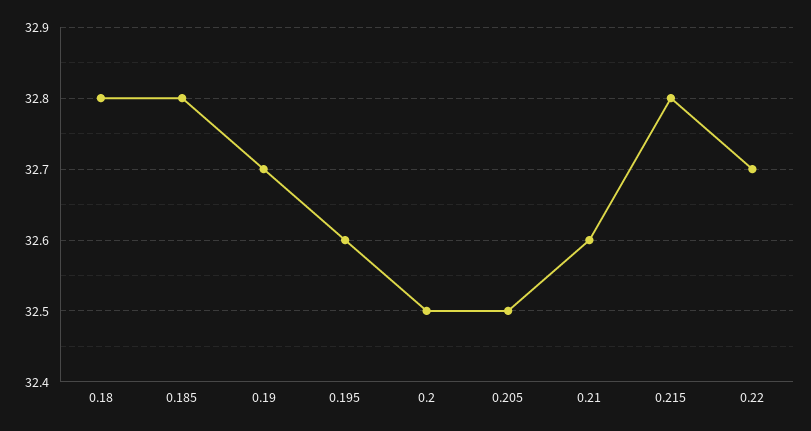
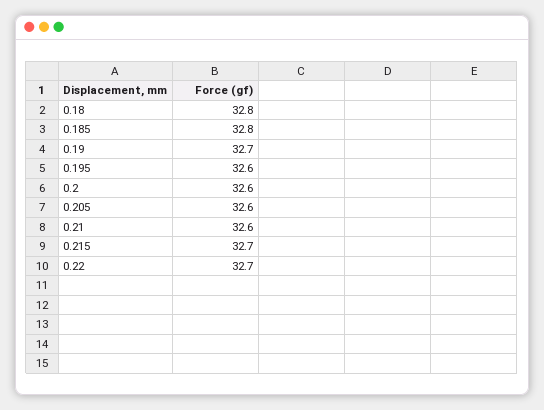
  {
    "0.18": 32.8,
    "0.185": 32.8,
    "0.19": 32.7,
    "0.195": 32.6,
-   "0.2": 32.5,
+   "0.2": 32.6,
-   "0.205": 32.5,
+   "0.205": 32.6,
    "0.21": 32.6,
-   "0.215": 32.8,
+   "0.215": 32.7,
    "0.22": 32.7
  }

